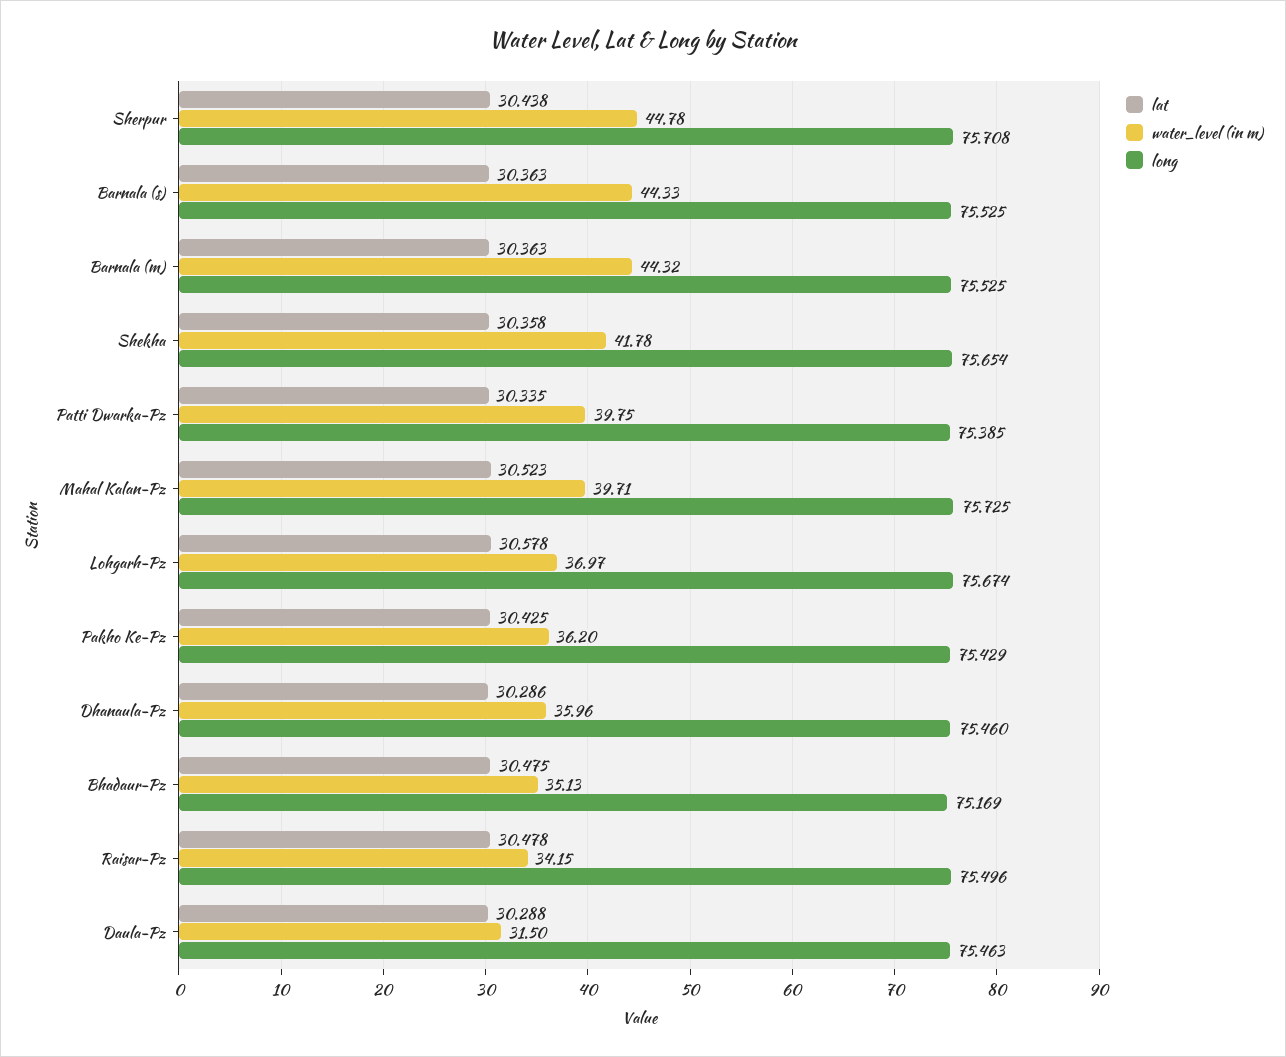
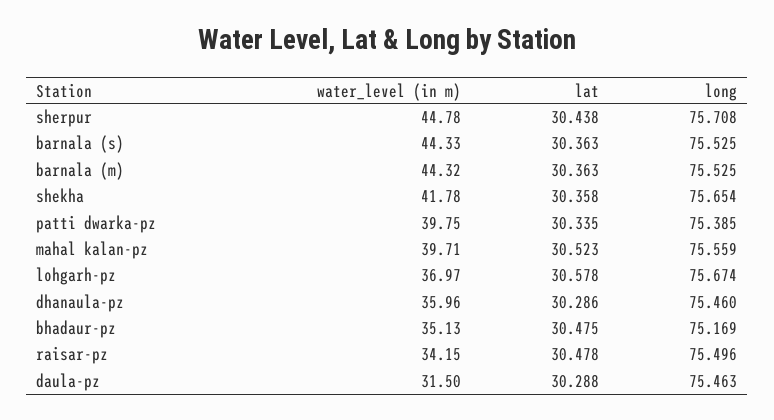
  {
    "lat": {
      "Sherpur": 30.438,
      "Barnala (s)": 30.363,
      "Barnala (m)": 30.363,
      "Shekha": 30.358,
      "Patti Dwarka-Pz": 30.335,
      "Mahal Kalan-Pz": 30.523,
      "Lohgarh-Pz": 30.578,
-     "Pakho Ke-Pz": 30.425,
      "Dhanaula-Pz": 30.286,
      "Bhadaur-Pz": 30.475,
      "Raisar-Pz": 30.478,
      "Daula-Pz": 30.288
    },
    "water_level (in m)": {
      "Sherpur": 44.78,
      "Barnala (s)": 44.33,
      "Barnala (m)": 44.32,
      "Shekha": 41.78,
      "Patti Dwarka-Pz": 39.75,
      "Mahal Kalan-Pz": 39.71,
      "Lohgarh-Pz": 36.97,
-     "Pakho Ke-Pz": 36.2,
      "Dhanaula-Pz": 35.96,
      "Bhadaur-Pz": 35.13,
      "Raisar-Pz": 34.15,
      "Daula-Pz": 31.5
    },
    "long": {
      "Sherpur": 75.708,
      "Barnala (s)": 75.525,
      "Barnala (m)": 75.525,
      "Shekha": 75.654,
      "Patti Dwarka-Pz": 75.385,
-     "Mahal Kalan-Pz": 75.725,
+     "Mahal Kalan-Pz": 75.559,
      "Lohgarh-Pz": 75.674,
-     "Pakho Ke-Pz": 75.429,
      "Dhanaula-Pz": 75.46,
      "Bhadaur-Pz": 75.169,
      "Raisar-Pz": 75.496,
      "Daula-Pz": 75.463
    }
  }

